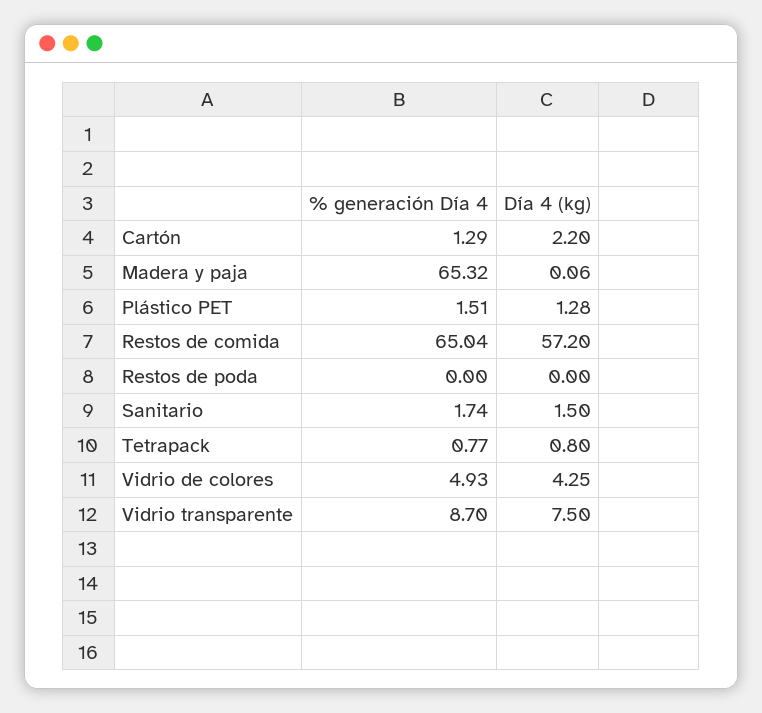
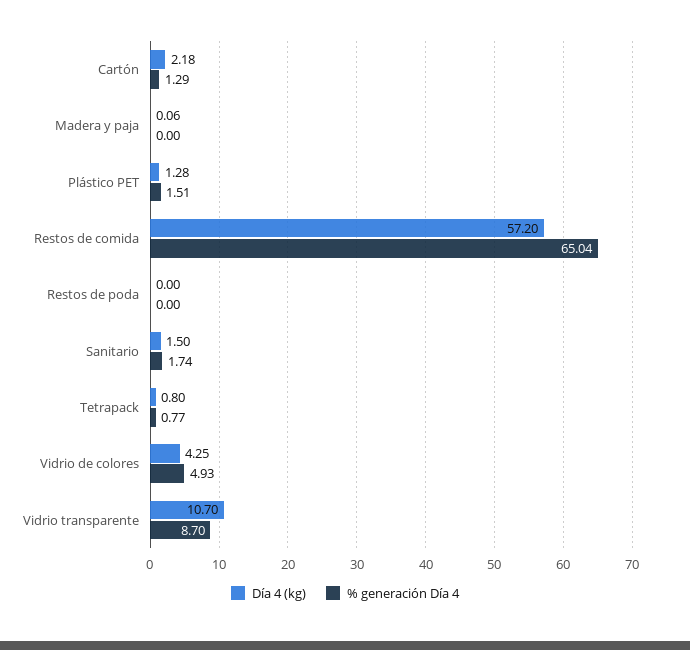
  {
    "% generación Día 4": {
      "Cartón": 1.29,
-     "Madera y paja": 65.32,
+     "Madera y paja": 0,
      "Plástico PET": 1.51,
      "Restos de comida": 65.04,
      "Restos de poda": 0,
      "Sanitario": 1.74,
      "Tetrapack": 0.77,
      "Vidrio de colores": 4.93,
      "Vidrio transparente": 8.7
    },
    "Día 4 (kg)": {
-     "Cartón": 2.2,
+     "Cartón": 2.18,
      "Madera y paja": 0.06,
      "Plástico PET": 1.28,
      "Restos de comida": 57.2,
      "Restos de poda": 0,
      "Sanitario": 1.5,
      "Tetrapack": 0.8,
      "Vidrio de colores": 4.25,
-     "Vidrio transparente": 7.5
+     "Vidrio transparente": 10.7
    }
  }

